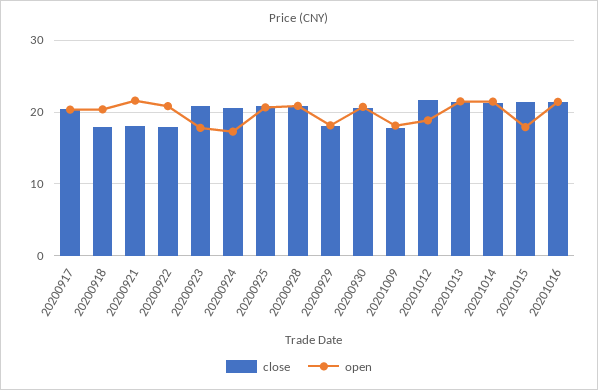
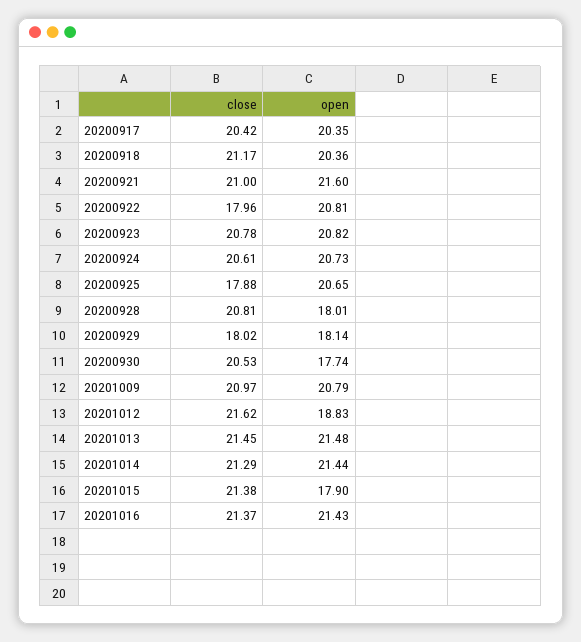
  {
    "close": {
      "20200917": 20.42,
-     "20200918": 18,
+     "20200918": 21.17,
-     "20200921": 18,
+     "20200921": 21,
      "20200922": 17.96,
      "20200923": 20.78,
      "20200924": 20.61,
-     "20200925": 21,
+     "20200925": 17.88,
      "20200928": 20.81,
      "20200929": 18.02,
      "20200930": 20.53,
-     "20201009": 18,
+     "20201009": 20.97,
      "20201012": 21.62,
      "20201013": 21.45,
      "20201014": 21.29,
      "20201015": 21.38,
      "20201016": 21.37
    },
    "open": {
      "20200917": 20.35,
      "20200918": 20.36,
      "20200921": 21.6,
      "20200922": 20.81,
-     "20200923": 18,
+     "20200923": 20.82,
-     "20200924": 17,
+     "20200924": 20.73,
      "20200925": 20.65,
-     "20200928": 21,
+     "20200928": 18.01,
      "20200929": 18.14,
-     "20200930": 21,
+     "20200930": 17.74,
-     "20201009": 18,
+     "20201009": 20.79,
      "20201012": 18.83,
      "20201013": 21.48,
      "20201014": 21.44,
      "20201015": 17.9,
      "20201016": 21.43
    }
  }

